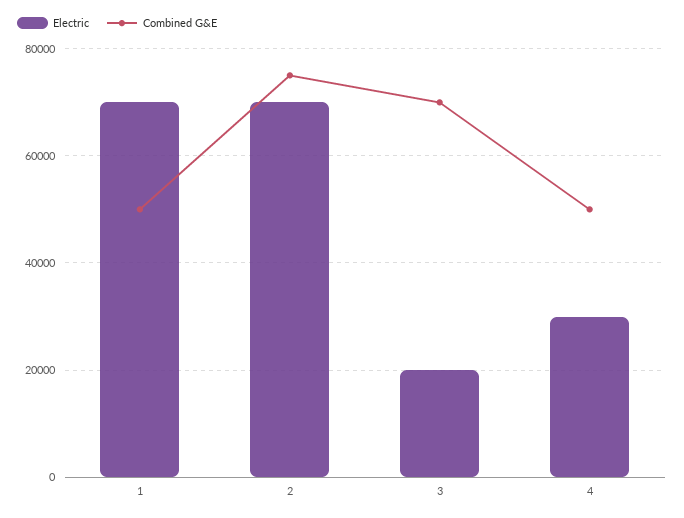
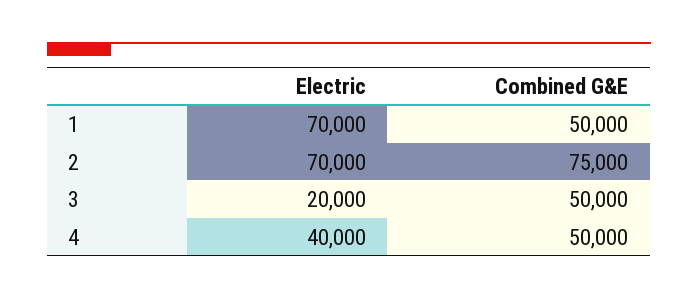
  {
    "Electric": {
      "1": 70000,
      "2": 70000,
      "3": 20000,
-     "4": 30000
+     "4": 40000
    },
    "Combined G&E": {
      "1": 50000,
      "2": 75000,
-     "3": 70000,
+     "3": 50000,
      "4": 50000
    }
  }

